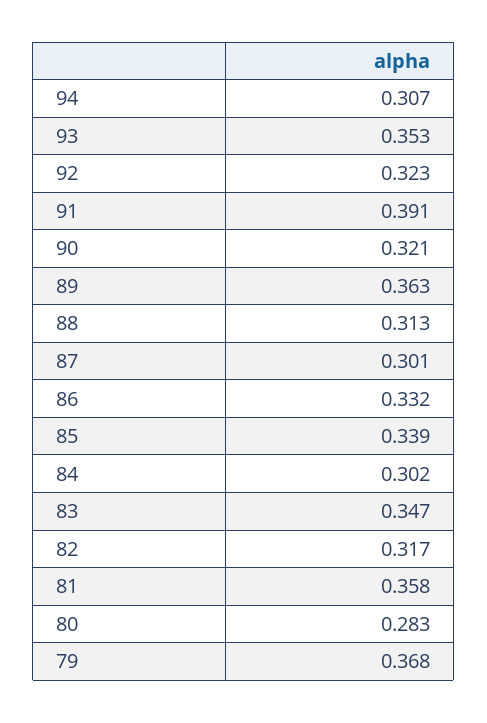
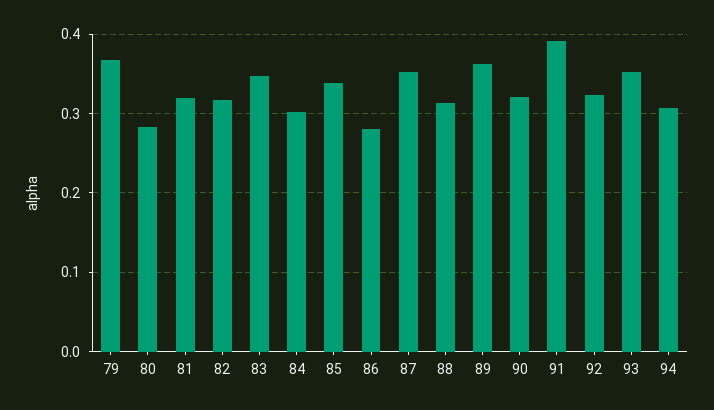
  {
    "94": 0.307,
    "93": 0.353,
    "92": 0.323,
    "91": 0.391,
    "90": 0.321,
    "89": 0.363,
    "88": 0.313,
-   "87": 0.301,
+   "87": 0.35,
-   "86": 0.332,
+   "86": 0.28,
    "85": 0.339,
    "84": 0.302,
    "83": 0.347,
    "82": 0.317,
-   "81": 0.358,
+   "81": 0.32,
    "80": 0.283,
    "79": 0.368
  }

